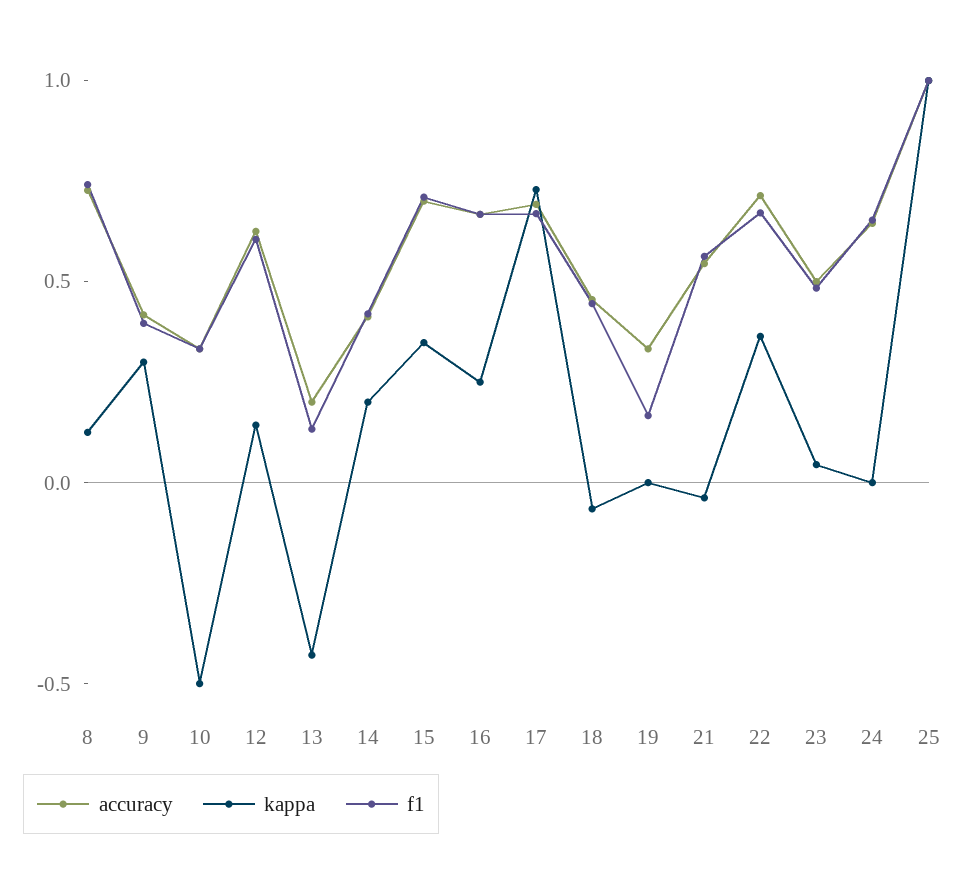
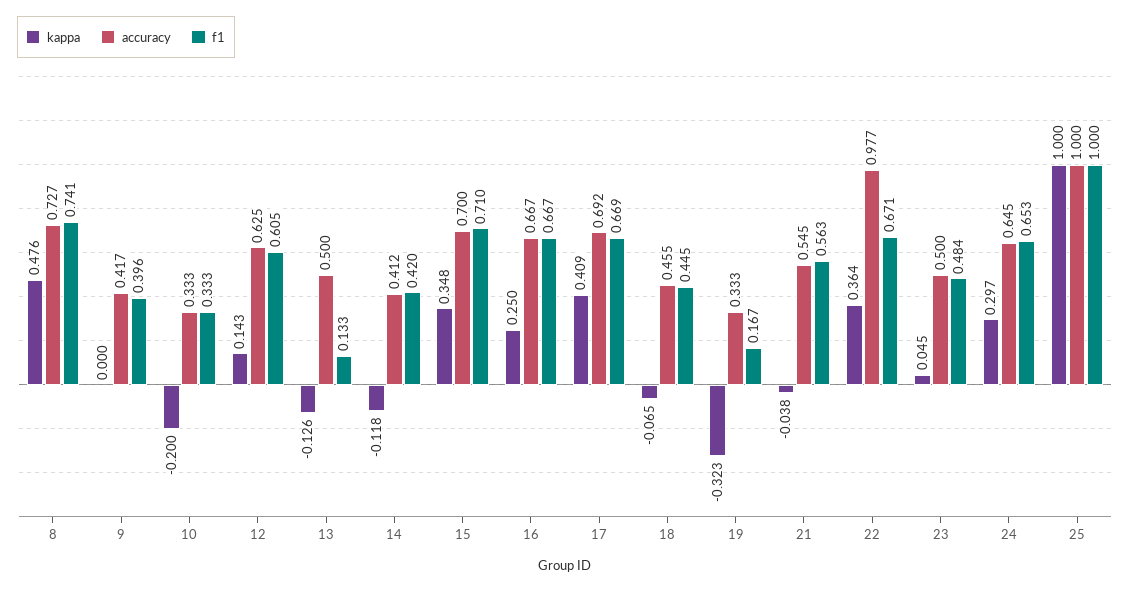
  {
    "accuracy": {
      "8": 0.727,
      "9": 0.417,
      "10": 0.333,
      "12": 0.625,
-     "13": 0.2,
+     "13": 0.5,
      "14": 0.412,
      "15": 0.7,
      "16": 0.667,
      "17": 0.692,
      "18": 0.455,
      "19": 0.333,
      "21": 0.545,
-     "22": 0.7,
+     "22": 0.977,
      "23": 0.5,
      "24": 0.645,
      "25": 1
    },
    "kappa": {
-     "8": 0.1,
+     "8": 0.476,
-     "9": 0.3,
+     "9": 0,
-     "10": -0.5,
+     "10": -0.2,
      "12": 0.143,
-     "13": -0.4,
+     "13": -0.126,
-     "14": 0.2,
+     "14": -0.118,
      "15": 0.348,
      "16": 0.25,
-     "17": 0.7,
+     "17": 0.409,
      "18": -0.065,
-     "19": 0,
+     "19": -0.323,
      "21": -0.038,
      "22": 0.364,
      "23": 0.045,
-     "24": 0,
+     "24": 0.297,
      "25": 1
    },
    "f1": {
      "8": 0.741,
      "9": 0.396,
      "10": 0.333,
      "12": 0.605,
      "13": 0.133,
      "14": 0.42,
      "15": 0.71,
      "16": 0.667,
      "17": 0.669,
      "18": 0.445,
      "19": 0.167,
      "21": 0.563,
      "22": 0.671,
      "23": 0.484,
      "24": 0.653,
      "25": 1
    }
  }

